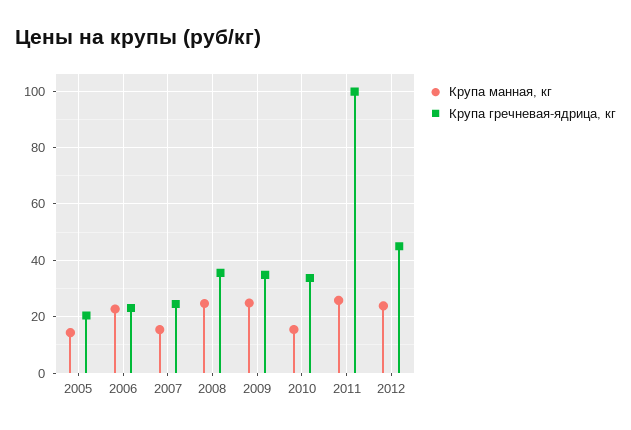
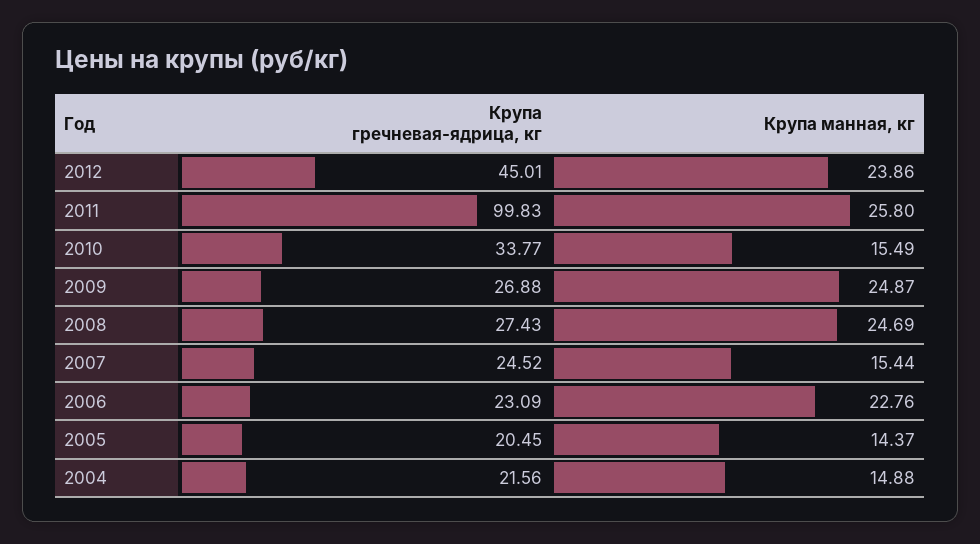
  {
    "Крупа манная, кг": {
      "2005": 14.37,
      "2006": 22.76,
      "2007": 15.44,
      "2008": 24.69,
      "2009": 24.87,
      "2010": 15.49,
      "2011": 25.8,
-     "2012": 23.86
+     "2012": 23.86,
+     "2004": 14.88
    },
    "Крупа гречневая-ядрица, кг": {
      "2005": 20.45,
      "2006": 23.09,
      "2007": 24.52,
-     "2008": 35,
+     "2008": 27.43,
-     "2009": 35,
+     "2009": 26.88,
      "2010": 33.77,
      "2011": 99.83,
-     "2012": 45.01
+     "2012": 45.01,
+     "2004": 21.56
    }
  }

